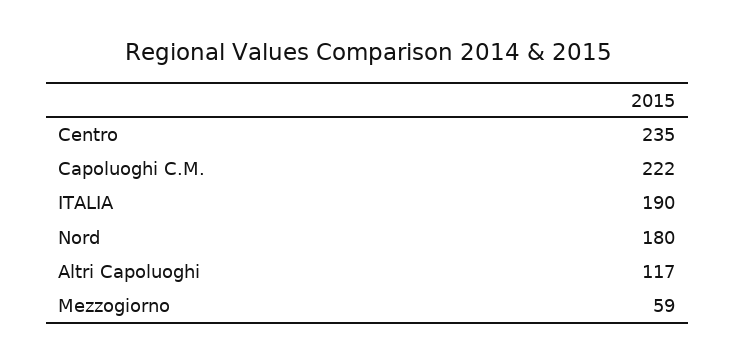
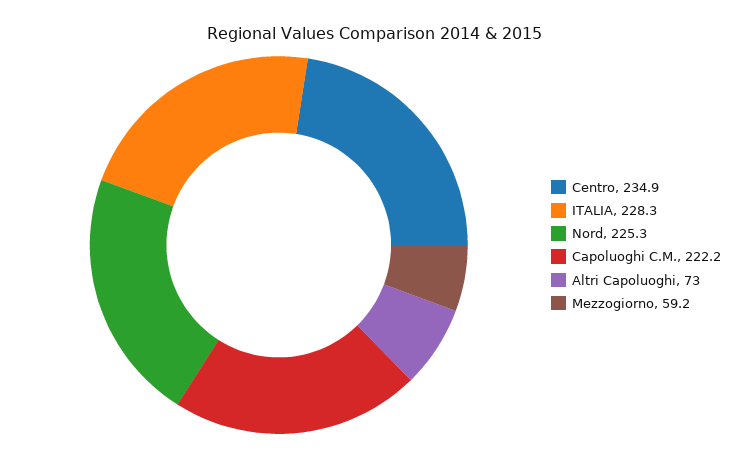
  {
    "Centro": 234.9,
    "Capoluoghi C.M.": 222.2,
-   "ITALIA": 190,
+   "ITALIA": 228.3,
-   "Nord": 180,
+   "Nord": 225.3,
-   "Altri Capoluoghi": 117,
+   "Altri Capoluoghi": 73,
    "Mezzogiorno": 59.2
  }

